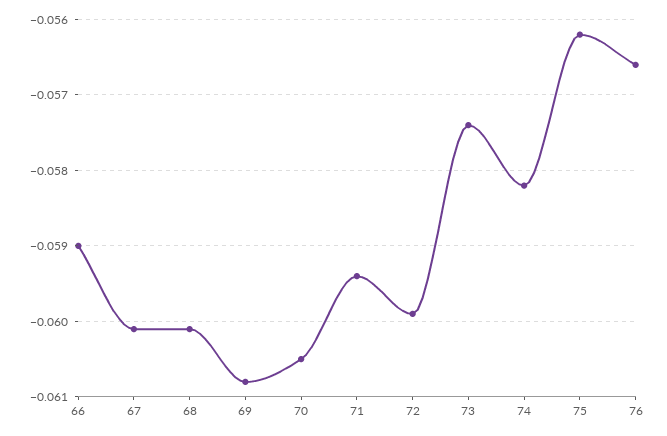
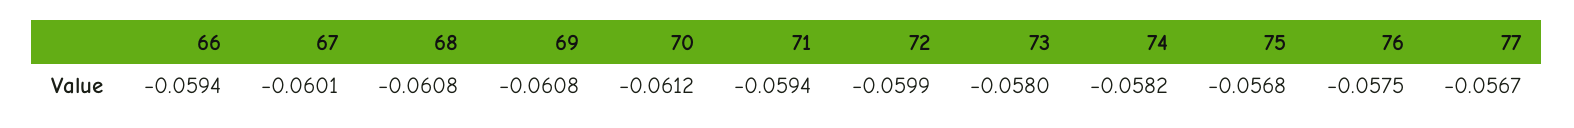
  {
-   "66": -0.059,
+   "66": -0.0594,
    "67": -0.0601,
-   "68": -0.0601,
+   "68": -0.0608,
    "69": -0.0608,
-   "70": -0.0605,
+   "70": -0.0612,
    "71": -0.0594,
    "72": -0.0599,
-   "73": -0.0574,
+   "73": -0.058,
    "74": -0.0582,
-   "75": -0.0562,
+   "75": -0.0568,
-   "76": -0.0566
+   "76": -0.0575,
+   "77": -0.0567
  }

